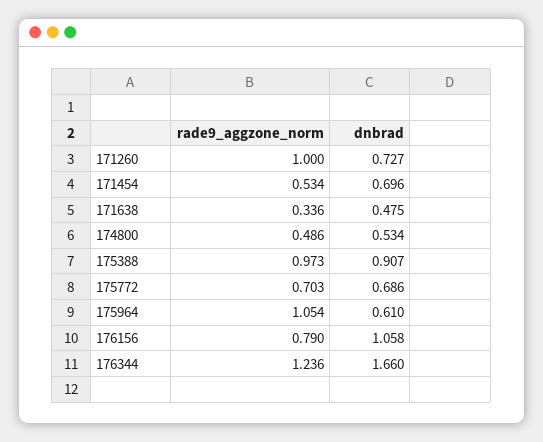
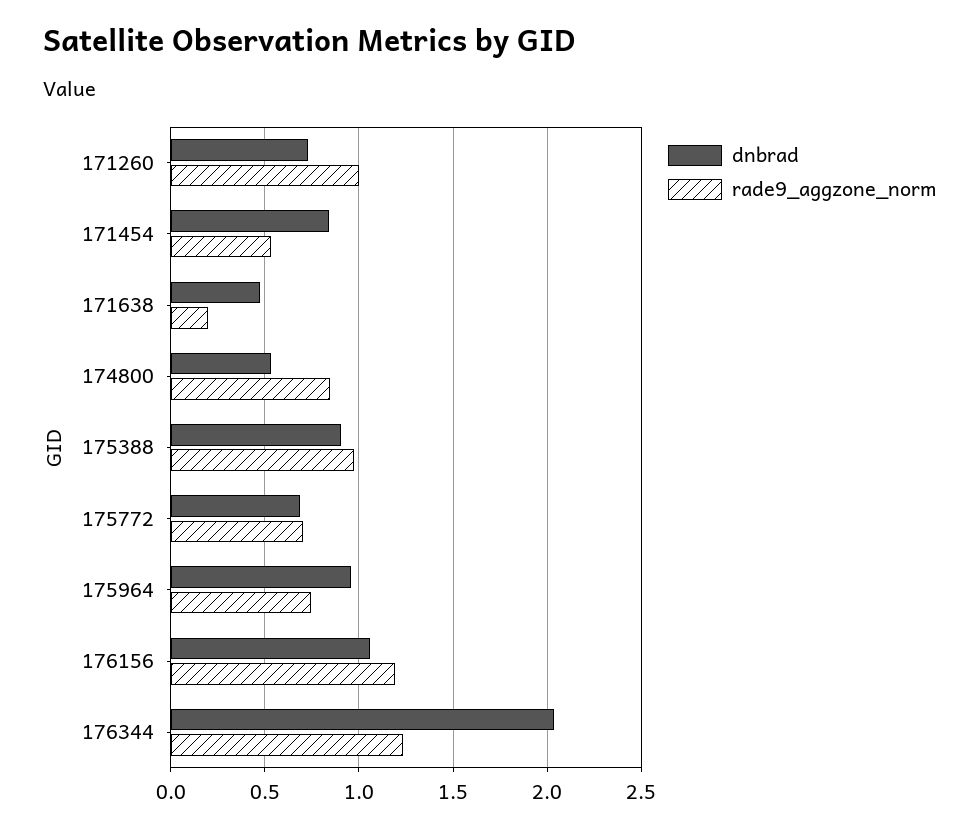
  {
    "rade9_aggzone_norm": {
      "171260": 1,
      "171454": 0.534,
-     "171638": 0.336,
+     "171638": 0.2,
-     "174800": 0.486,
+     "174800": 0.85,
      "175388": 0.973,
      "175772": 0.703,
-     "175964": 1.054,
+     "175964": 0.75,
-     "176156": 0.79,
+     "176156": 1.2,
      "176344": 1.236
    },
    "dnbrad": {
      "171260": 0.727,
-     "171454": 0.696,
+     "171454": 0.85,
      "171638": 0.475,
      "174800": 0.534,
      "175388": 0.907,
      "175772": 0.686,
-     "175964": 0.61,
+     "175964": 0.95,
      "176156": 1.058,
-     "176344": 1.66
+     "176344": 2.05
    }
  }

